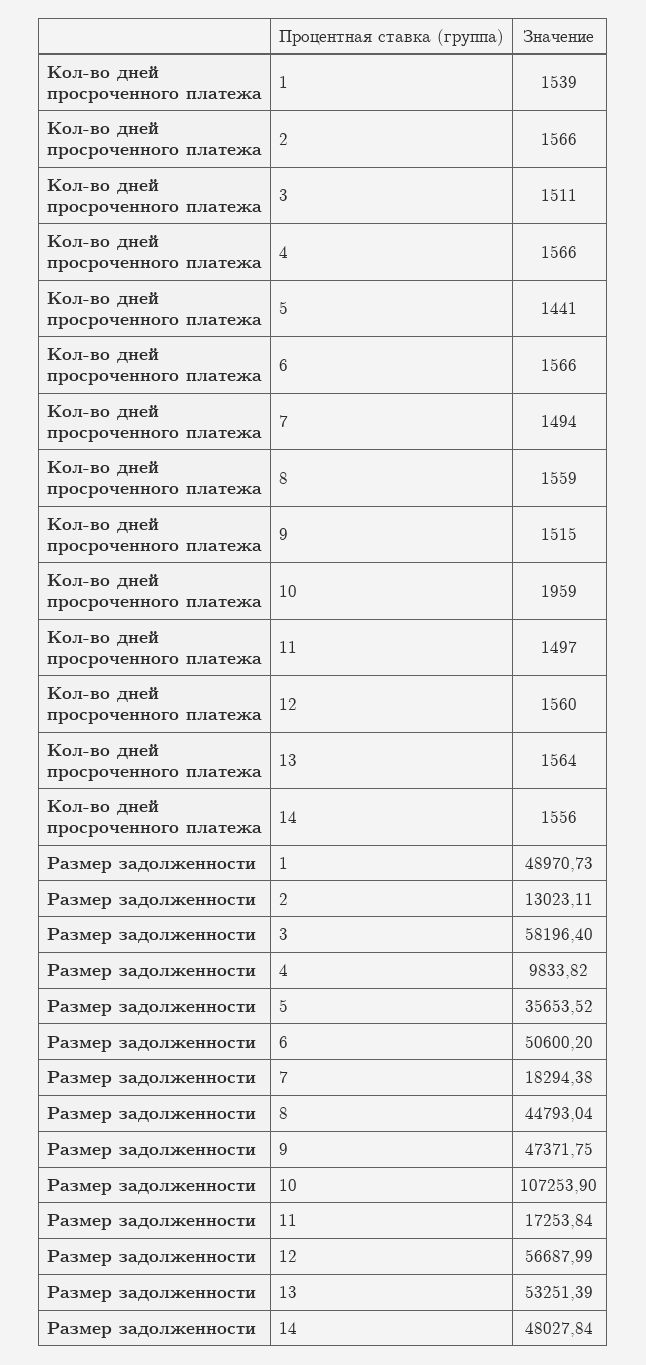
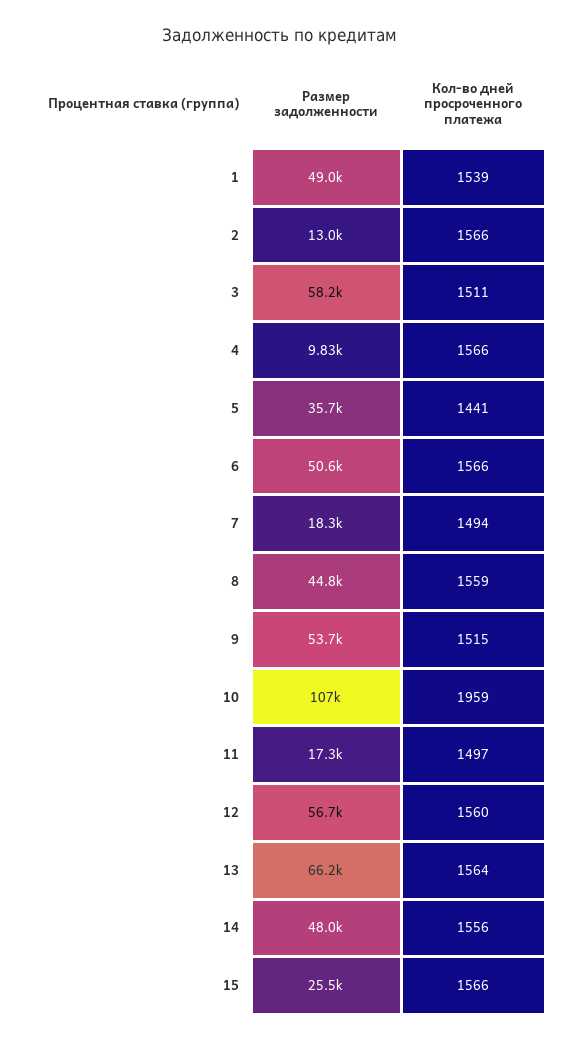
  {
    "Кол-во дней просроченного платежа": {
      "1": 1539,
      "2": 1566,
      "3": 1511,
      "4": 1566,
      "5": 1441,
      "6": 1566,
      "7": 1494,
      "8": 1559,
      "9": 1515,
      "10": 1959,
      "11": 1497,
      "12": 1560,
      "13": 1564,
-     "14": 1556
+     "14": 1556,
+     "15": 1566
    },
    "Размер задолженности": {
      "1": 48970.73,
      "2": 13023.11,
      "3": 58196.4,
      "4": 9833.82,
      "5": 35653.52,
      "6": 50600.2,
      "7": 18294.38,
      "8": 44793.04,
-     "9": 47371.75,
+     "9": 53700,
      "10": 107253.9,
      "11": 17253.84,
      "12": 56687.99,
-     "13": 53251.39,
+     "13": 66200,
-     "14": 48027.84
+     "14": 48027.84,
+     "15": 25500
    }
  }

